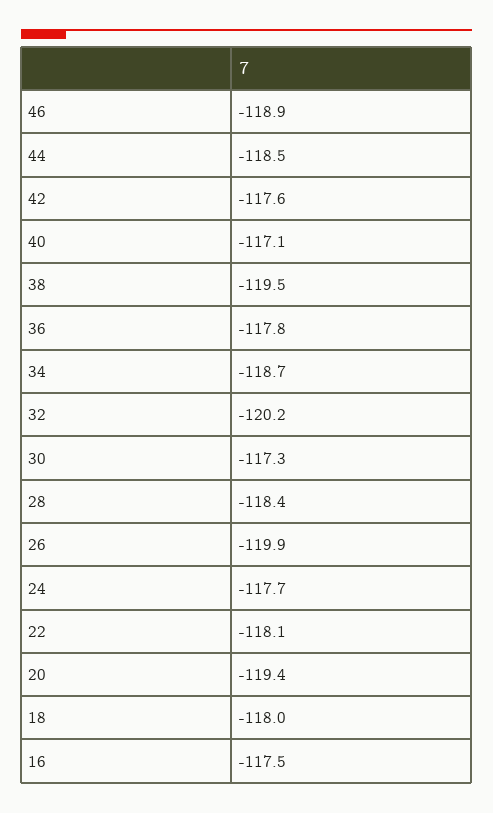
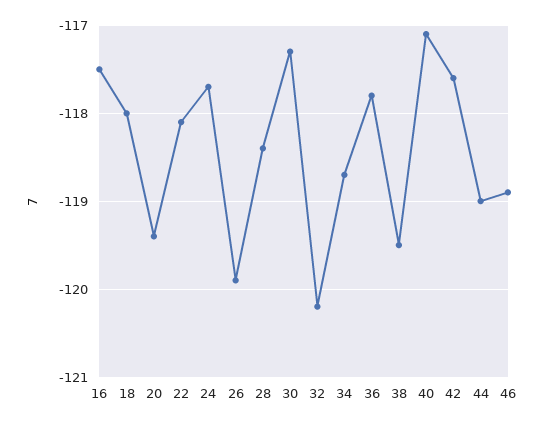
  {
    "46": -118.9,
-   "44": -118.5,
+   "44": -119,
    "42": -117.6,
    "40": -117.1,
    "38": -119.5,
    "36": -117.8,
    "34": -118.7,
    "32": -120.2,
    "30": -117.3,
    "28": -118.4,
    "26": -119.9,
    "24": -117.7,
    "22": -118.1,
    "20": -119.4,
    "18": -118,
    "16": -117.5
  }

